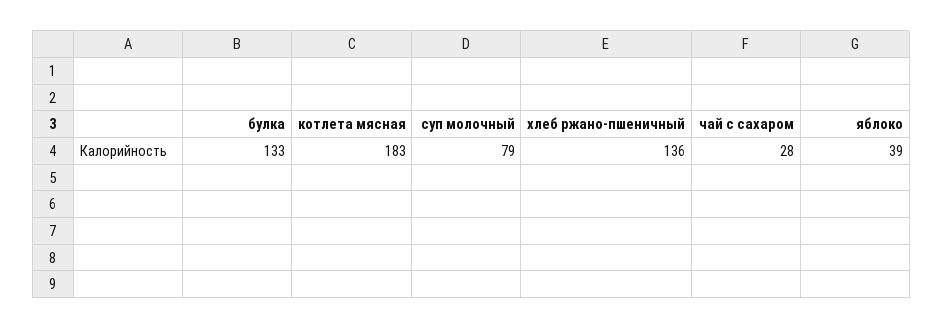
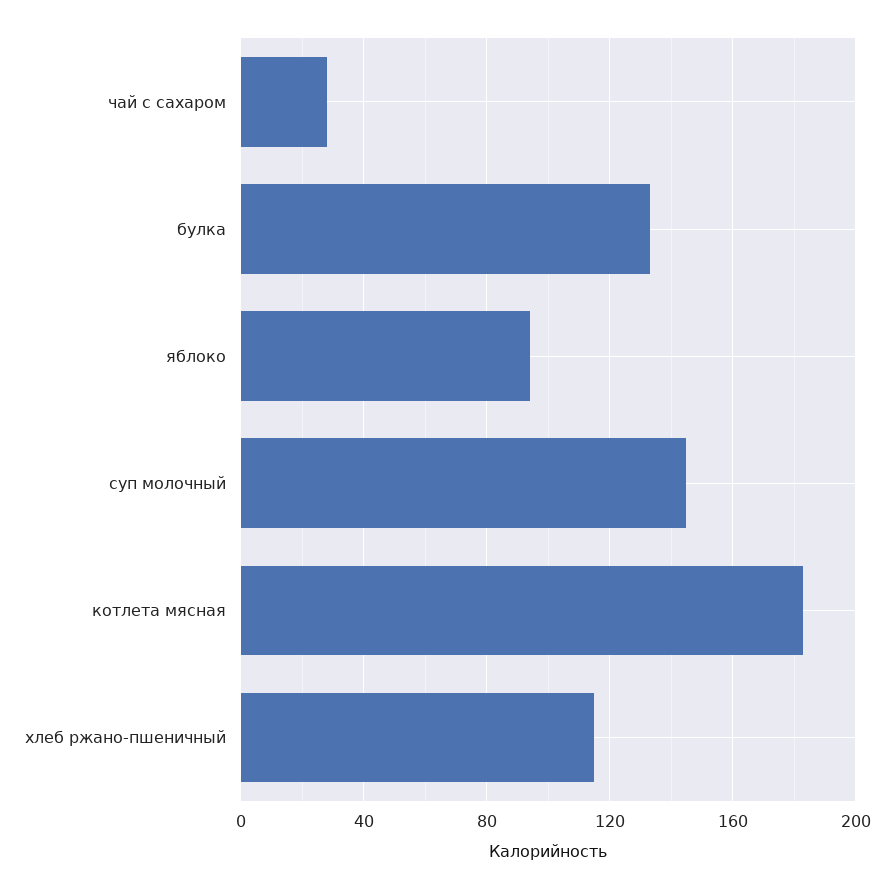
  {
    "булка": 133,
    "котлета мясная": 183,
-   "суп молочный": 79,
+   "суп молочный": 145,
-   "хлеб ржано-пшеничный": 136,
+   "хлеб ржано-пшеничный": 115,
    "чай с сахаром": 28,
-   "яблоко": 39
+   "яблоко": 95
  }

